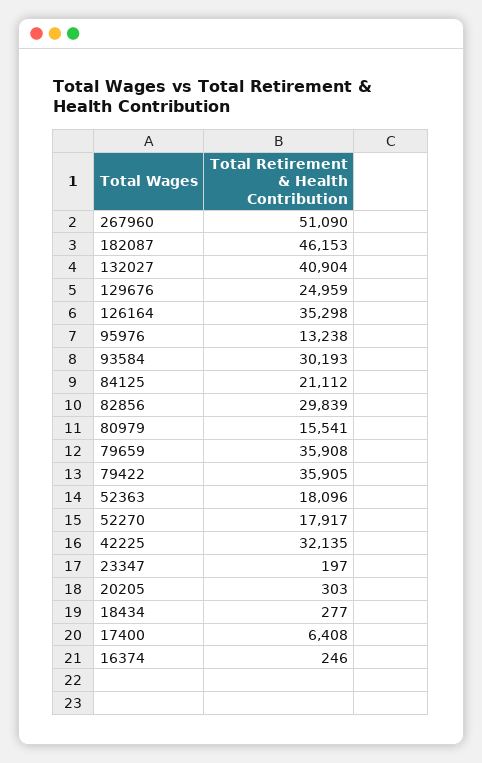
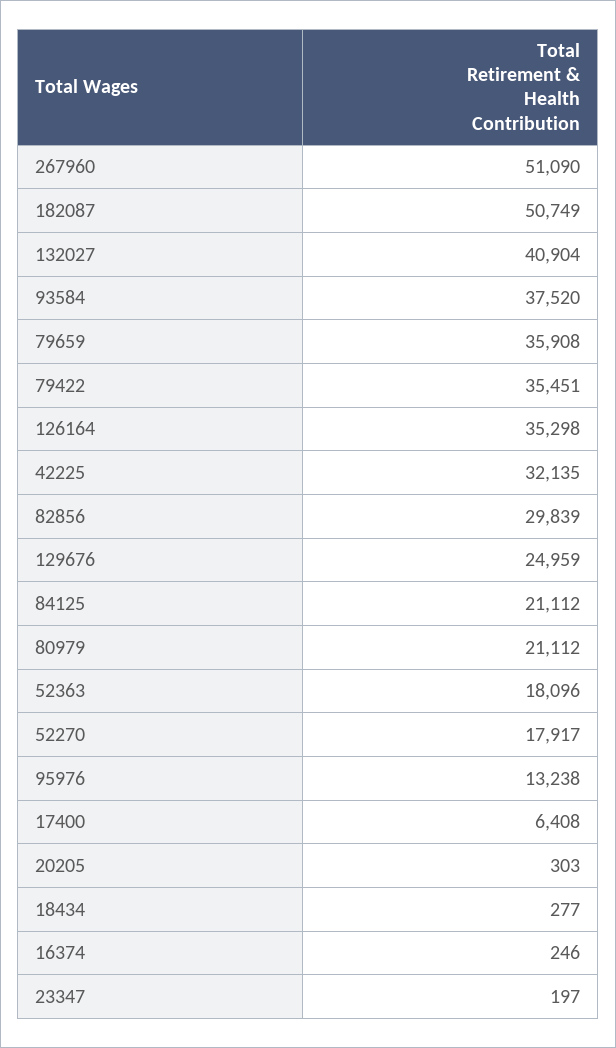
  {
    "267960": 51090,
-   "182087": 46153,
+   "182087": 50749,
    "132027": 40904,
    "129676": 24959,
    "126164": 35298,
    "95976": 13238,
-   "93584": 30193,
+   "93584": 37520,
    "84125": 21112,
    "82856": 29839,
-   "80979": 15541,
+   "80979": 21112,
    "79659": 35908,
-   "79422": 35905,
+   "79422": 35451,
    "52363": 18096,
    "52270": 17917,
    "42225": 32135,
    "23347": 197,
    "20205": 303,
    "18434": 277,
    "17400": 6408,
    "16374": 246
  }

